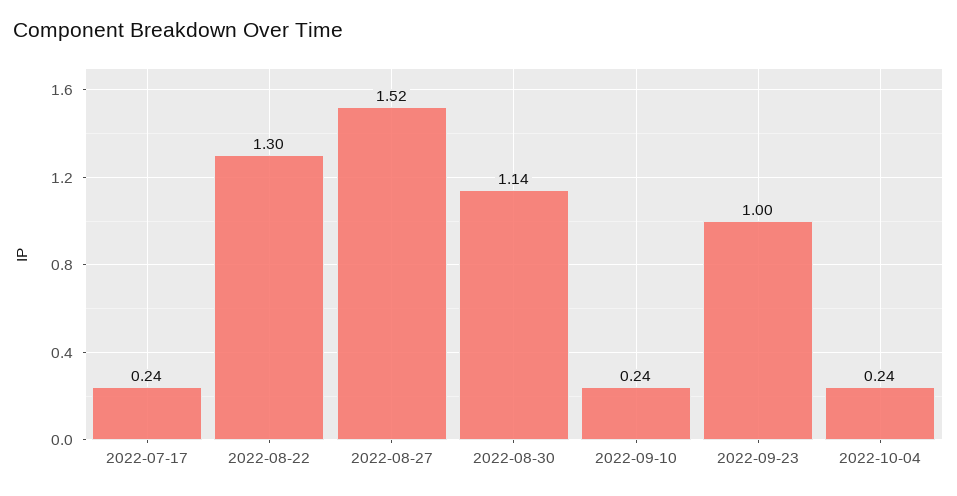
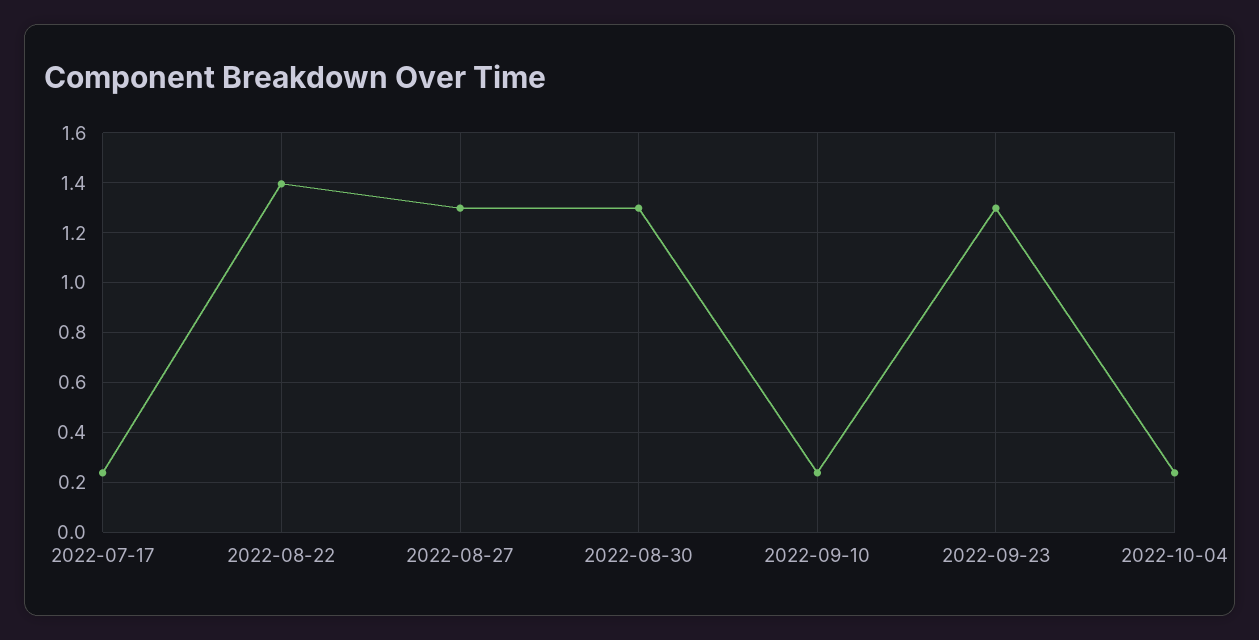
  {
    "2022-07-17": 0.24,
-   "2022-08-22": 1.3,
+   "2022-08-22": 1.4,
-   "2022-08-27": 1.52,
+   "2022-08-27": 1.3,
-   "2022-08-30": 1.14,
+   "2022-08-30": 1.3,
    "2022-09-10": 0.24,
-   "2022-09-23": 1,
+   "2022-09-23": 1.3,
    "2022-10-04": 0.24
  }

